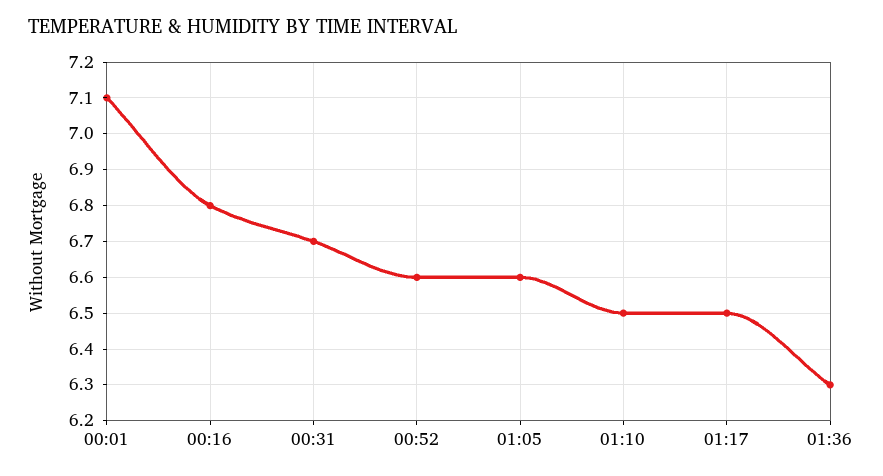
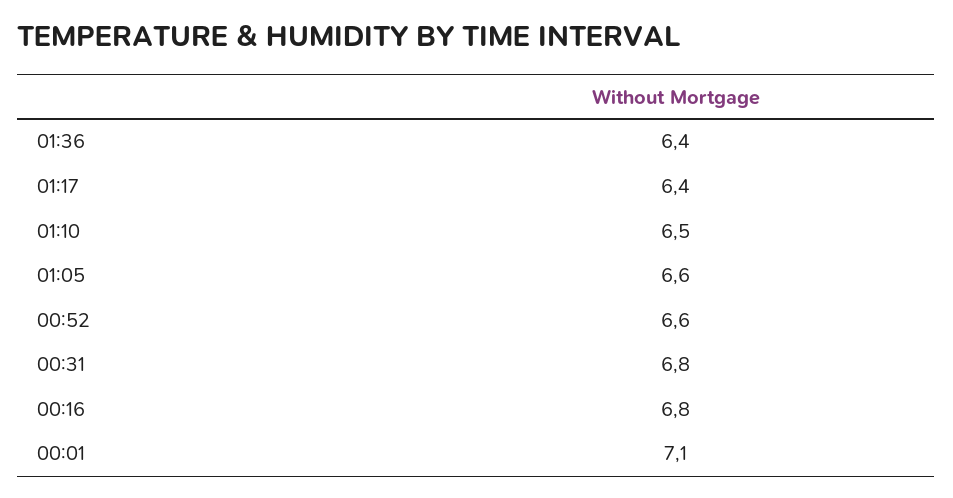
  {
    "00:01": 7.1,
    "00:16": 6.8,
-   "00:31": 6.7,
+   "00:31": 6.8,
    "00:52": 6.6,
    "01:05": 6.6,
    "01:10": 6.5,
-   "01:17": 6.5,
+   "01:17": 6.4,
-   "01:36": 6.3
+   "01:36": 6.4
  }

